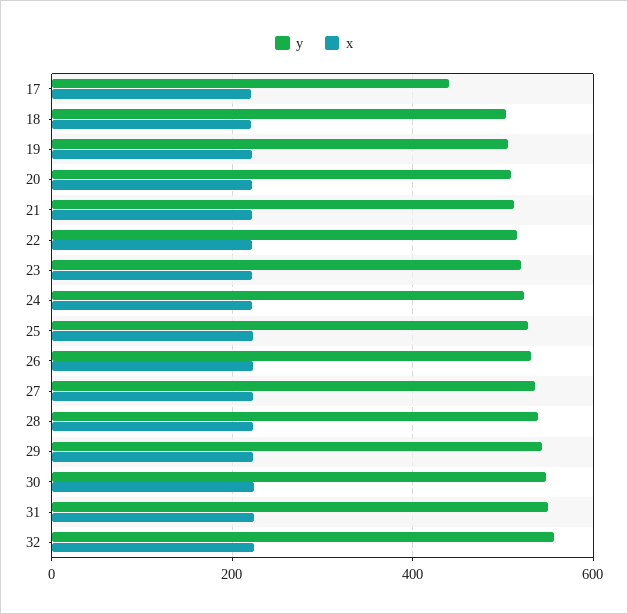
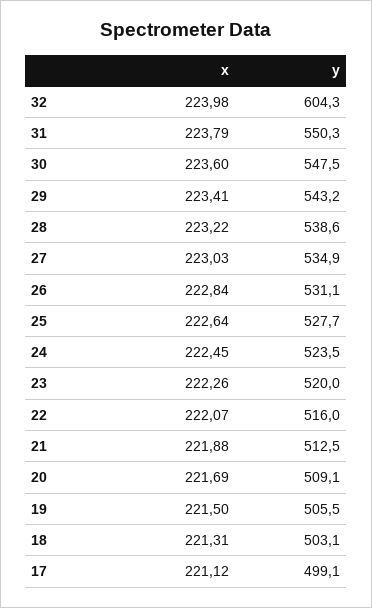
  {
    "y": {
-     "17": 440,
+     "17": 499.1,
      "18": 503.1,
      "19": 505.5,
      "20": 509.1,
      "21": 512.5,
      "22": 516,
      "23": 520,
      "24": 523.5,
      "25": 527.7,
      "26": 531.1,
      "27": 534.9,
      "28": 538.6,
      "29": 543.2,
      "30": 547.5,
      "31": 550.3,
-     "32": 560
+     "32": 604.3
    },
    "x": {
      "17": 221.12,
      "18": 221.31,
      "19": 221.5,
      "20": 221.69,
      "21": 221.88,
      "22": 222.07,
      "23": 222.26,
      "24": 222.45,
      "25": 222.64,
      "26": 222.84,
      "27": 223.03,
      "28": 223.22,
      "29": 223.41,
      "30": 223.6,
      "31": 223.79,
      "32": 223.98
    }
  }

